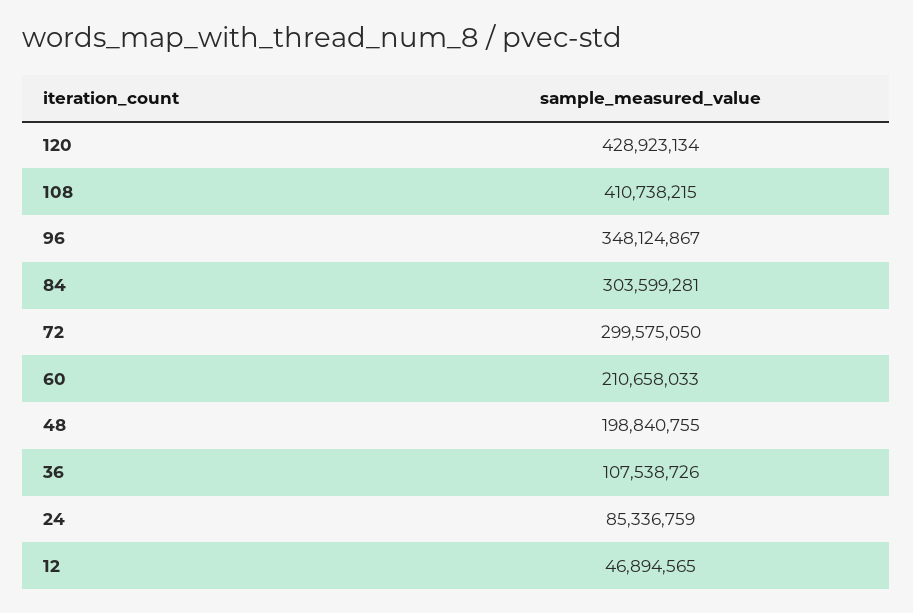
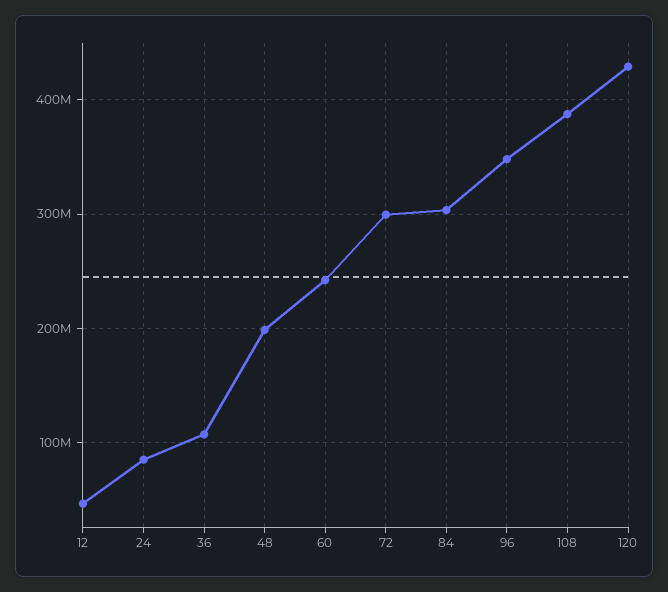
  {
    "120": 428923134,
-   "108": 410738215,
+   "108": 390000000,
    "96": 348124867,
    "84": 303599281,
    "72": 299575050,
-   "60": 210658033,
+   "60": 240000000,
    "48": 198840755,
    "36": 107538726,
    "24": 85336759,
    "12": 46894565
  }

